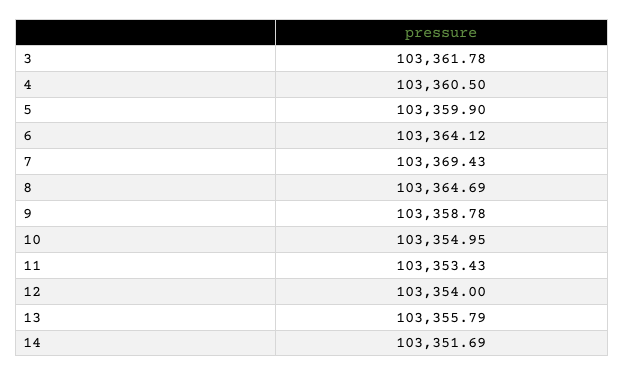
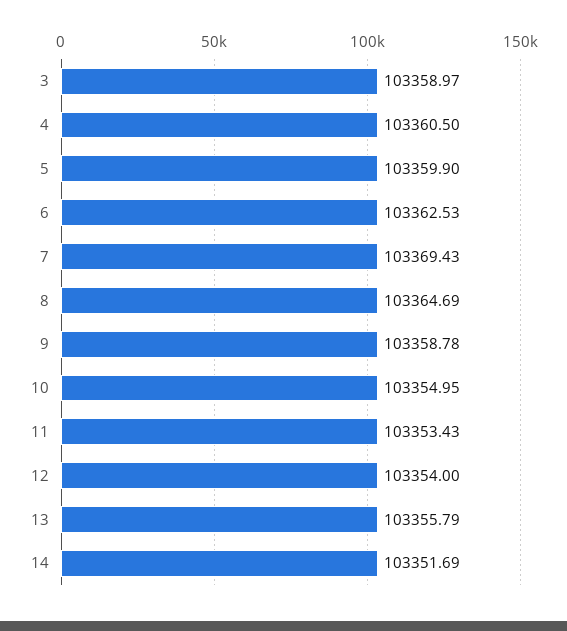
  {
-   "3": 103361.78,
+   "3": 103358.97,
    "4": 103360.5,
    "5": 103359.9,
-   "6": 103364.12,
+   "6": 103362.53,
    "7": 103369.43,
    "8": 103364.69,
    "9": 103358.78,
    "10": 103354.95,
    "11": 103353.43,
    "12": 103354,
    "13": 103355.79,
    "14": 103351.69
  }

